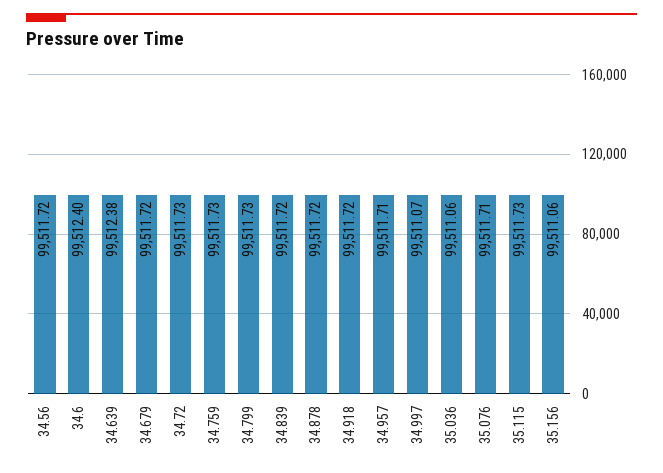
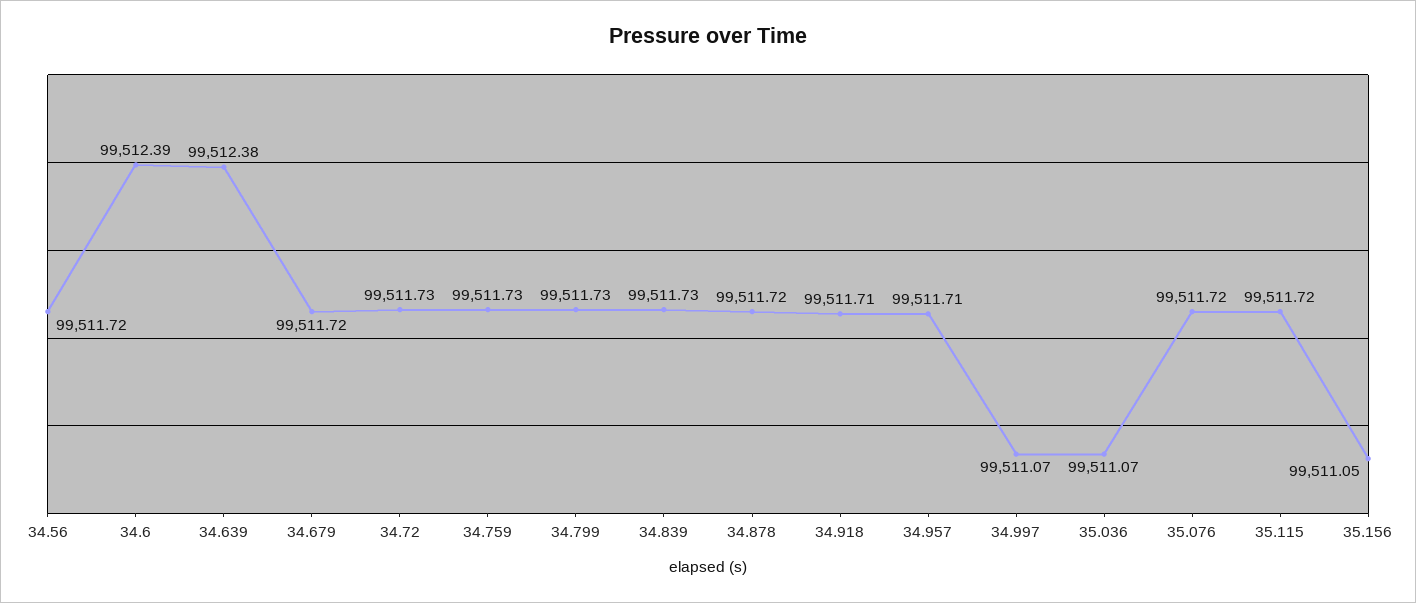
  {
    "34.56": 99511.72,
-   "34.6": 99512.4,
+   "34.6": 99512.39,
    "34.639": 99512.38,
    "34.679": 99511.72,
    "34.72": 99511.73,
    "34.759": 99511.73,
    "34.799": 99511.73,
-   "34.839": 99511.72,
+   "34.839": 99511.73,
    "34.878": 99511.72,
-   "34.918": 99511.72,
+   "34.918": 99511.71,
    "34.957": 99511.71,
    "34.997": 99511.07,
-   "35.036": 99511.06,
+   "35.036": 99511.07,
-   "35.076": 99511.71,
+   "35.076": 99511.72,
-   "35.115": 99511.73,
+   "35.115": 99511.72,
-   "35.156": 99511.06
+   "35.156": 99511.05
  }

